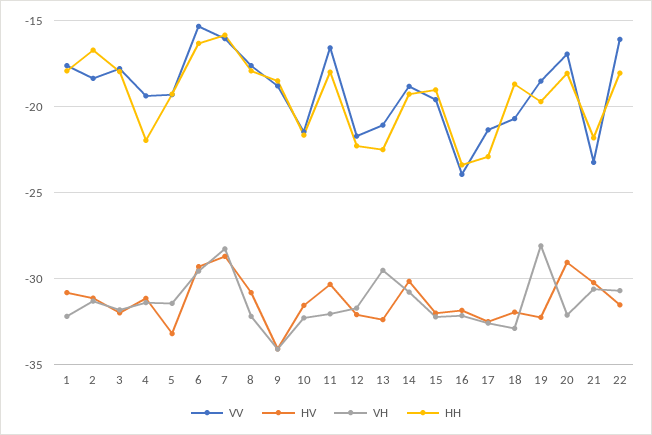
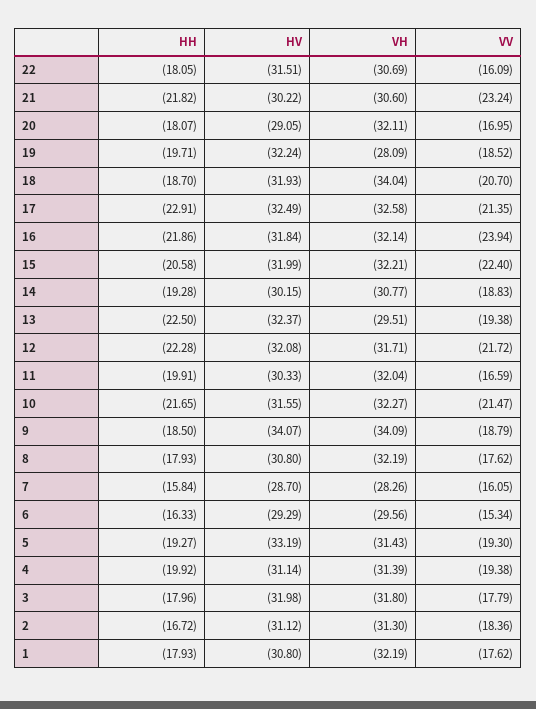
  {
    "VV": {
      "1": -17.62,
      "2": -18.36,
      "3": -17.79,
      "4": -19.38,
      "5": -19.3,
      "6": -15.34,
      "7": -16.05,
      "8": -17.62,
      "9": -18.79,
      "10": -21.47,
      "11": -16.59,
      "12": -21.72,
-     "13": -21,
+     "13": -19.38,
      "14": -18.83,
-     "15": -19.5,
+     "15": -22.4,
      "16": -23.94,
      "17": -21.35,
      "18": -20.7,
      "19": -18.52,
      "20": -16.95,
      "21": -23.24,
      "22": -16.09
    },
    "HV": {
      "1": -30.8,
      "2": -31.12,
      "3": -31.98,
      "4": -31.14,
      "5": -33.19,
      "6": -29.29,
      "7": -28.7,
      "8": -30.8,
      "9": -34.07,
      "10": -31.55,
      "11": -30.33,
      "12": -32.08,
      "13": -32.37,
      "14": -30.15,
      "15": -31.99,
      "16": -31.84,
      "17": -32.49,
      "18": -31.93,
      "19": -32.24,
      "20": -29.05,
      "21": -30.22,
      "22": -31.51
    },
    "VH": {
      "1": -32.19,
      "2": -31.3,
      "3": -31.8,
      "4": -31.39,
      "5": -31.43,
      "6": -29.56,
      "7": -28.26,
      "8": -32.19,
      "9": -34.09,
      "10": -32.27,
      "11": -32.04,
      "12": -31.71,
      "13": -29.51,
      "14": -30.77,
      "15": -32.21,
      "16": -32.14,
      "17": -32.58,
-     "18": -33,
+     "18": -34.04,
      "19": -28.09,
      "20": -32.11,
      "21": -30.6,
      "22": -30.69
    },
    "HH": {
      "1": -17.93,
      "2": -16.72,
      "3": -17.96,
-     "4": -22,
+     "4": -19.92,
      "5": -19.27,
      "6": -16.33,
      "7": -15.84,
      "8": -17.93,
      "9": -18.5,
      "10": -21.65,
-     "11": -18,
+     "11": -19.91,
      "12": -22.28,
      "13": -22.5,
      "14": -19.28,
-     "15": -19,
+     "15": -20.58,
-     "16": -23.5,
+     "16": -21.86,
      "17": -22.91,
      "18": -18.7,
      "19": -19.71,
      "20": -18.07,
      "21": -21.82,
      "22": -18.05
    }
  }

